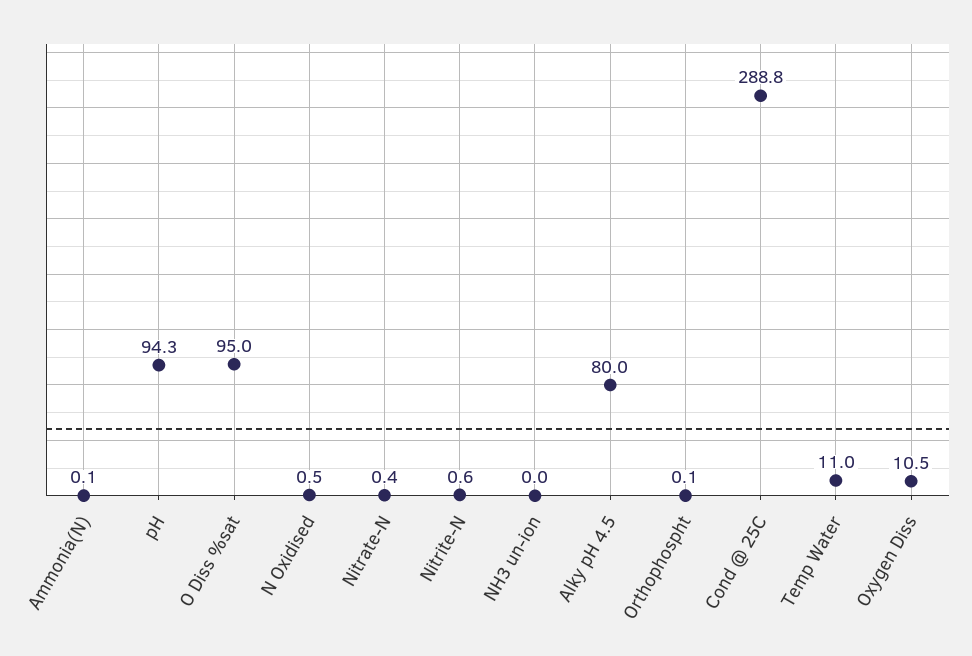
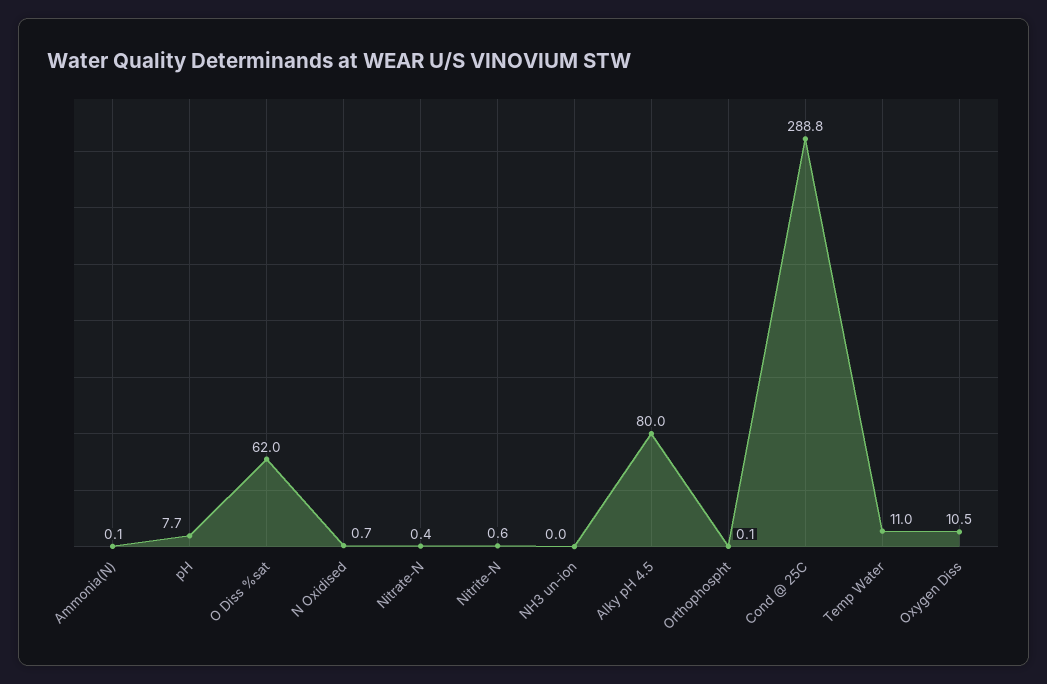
  {
    "Ammonia(N)": 0.1,
-   "pH": 94.3,
+   "pH": 7.7,
-   "O Diss %sat": 95,
+   "O Diss %sat": 62,
-   "N Oxidised": 0.5,
+   "N Oxidised": 0.7,
    "Nitrate-N": 0.4,
    "Nitrite-N": 0.6,
    "NH3 un-ion": 0,
    "Alky pH 4.5": 80,
    "Orthophospht": 0.1,
    "Cond @ 25C": 288.8,
    "Temp Water": 11,
    "Oxygen Diss": 10.5
  }

